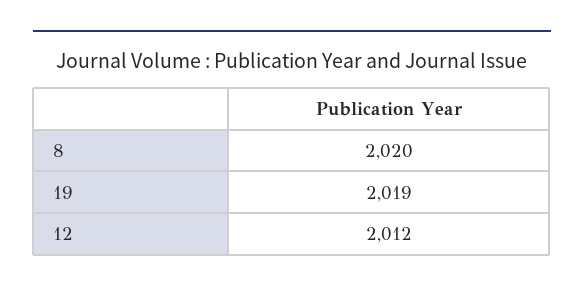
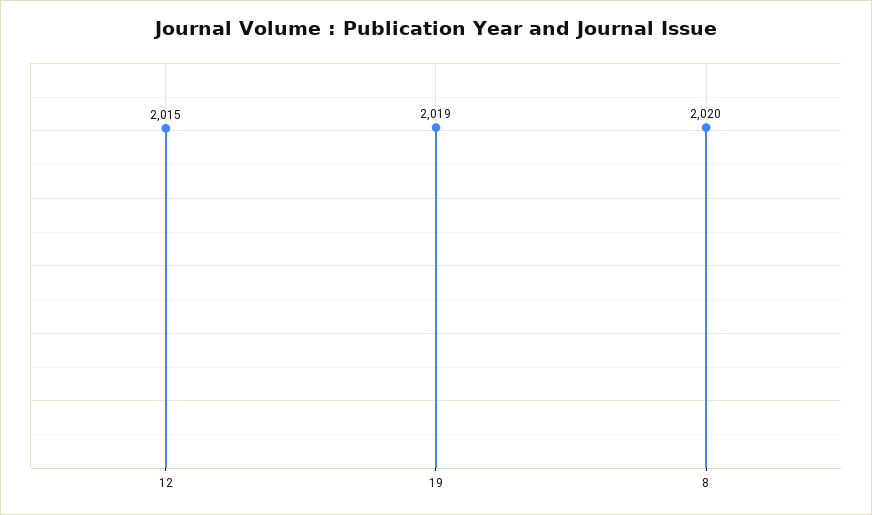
  {
    "8": 2020,
    "19": 2019,
-   "12": 2012
+   "12": 2015
  }

